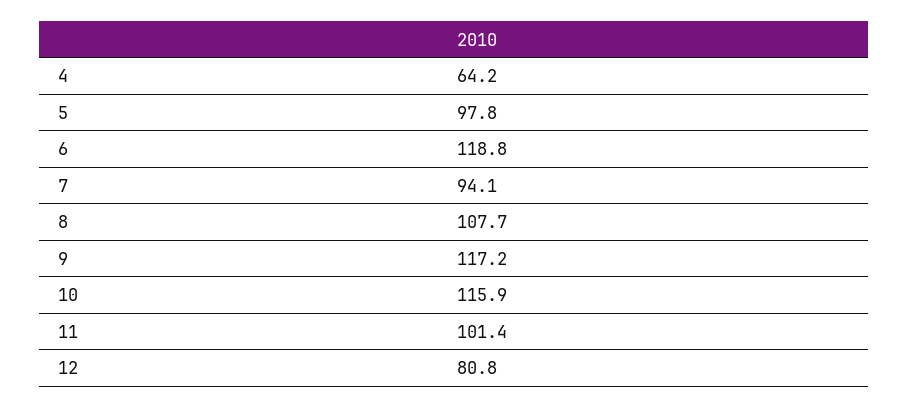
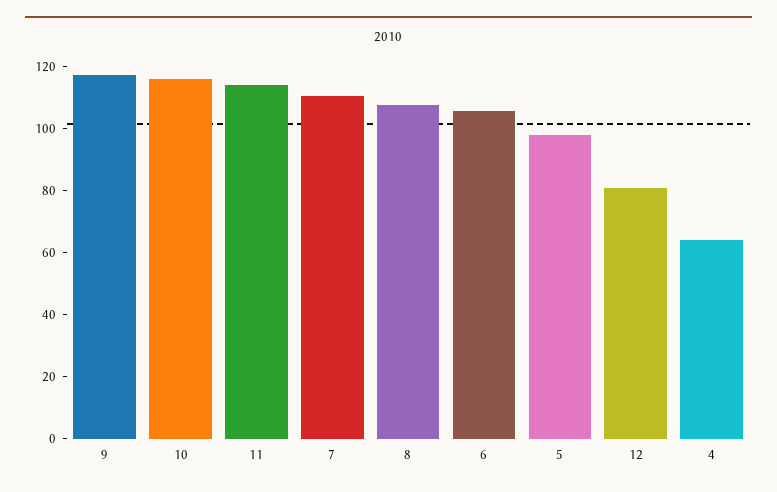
  {
    "4": 64.2,
    "5": 97.8,
-   "6": 118.8,
+   "6": 105,
-   "7": 94.1,
+   "7": 110,
    "8": 107.7,
    "9": 117.2,
    "10": 115.9,
-   "11": 101.4,
+   "11": 115,
    "12": 80.8
  }

